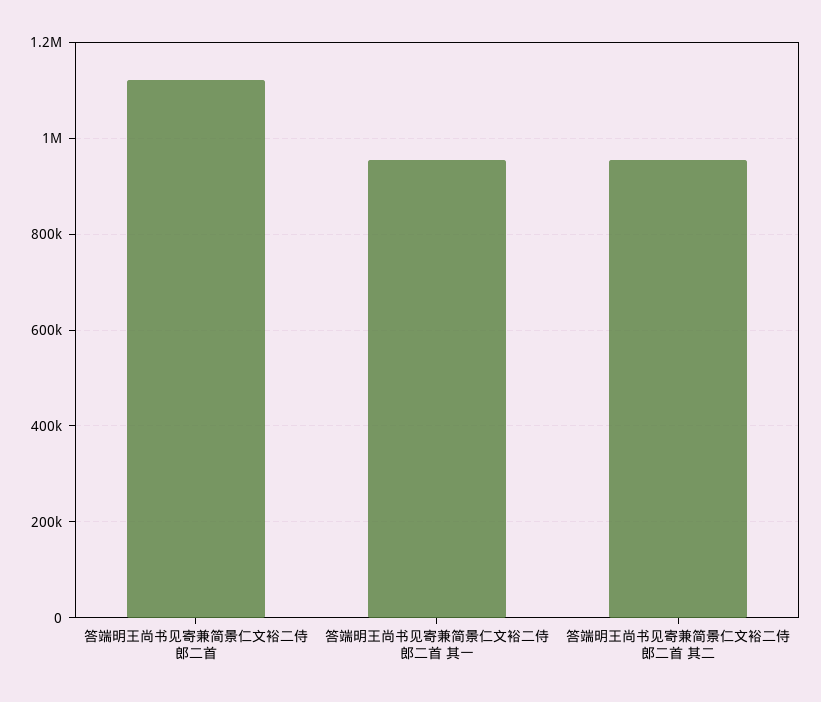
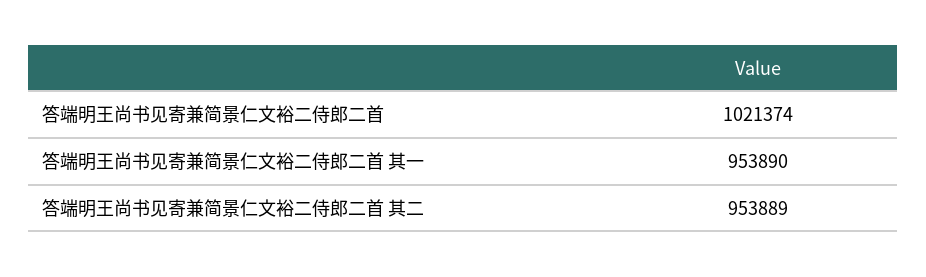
  {
-   "答端明王尚书见寄兼简景仁文裕二侍郎二首": 1120000,
+   "答端明王尚书见寄兼简景仁文裕二侍郎二首": 1021374,
    "答端明王尚书见寄兼简景仁文裕二侍郎二首 其一": 953890,
    "答端明王尚书见寄兼简景仁文裕二侍郎二首 其二": 953889
  }

